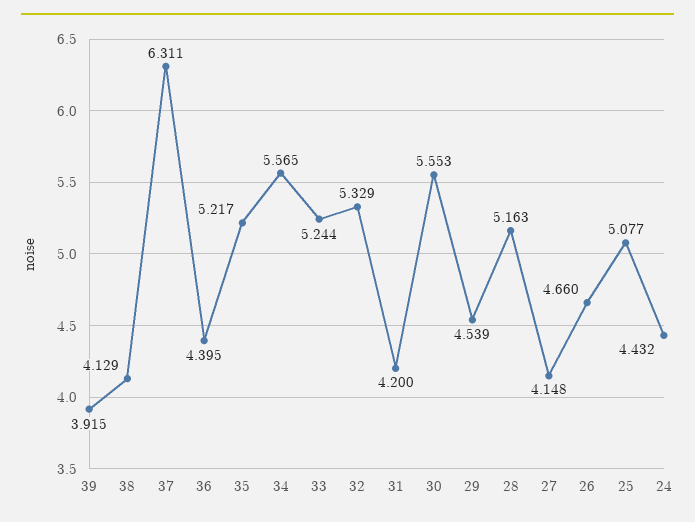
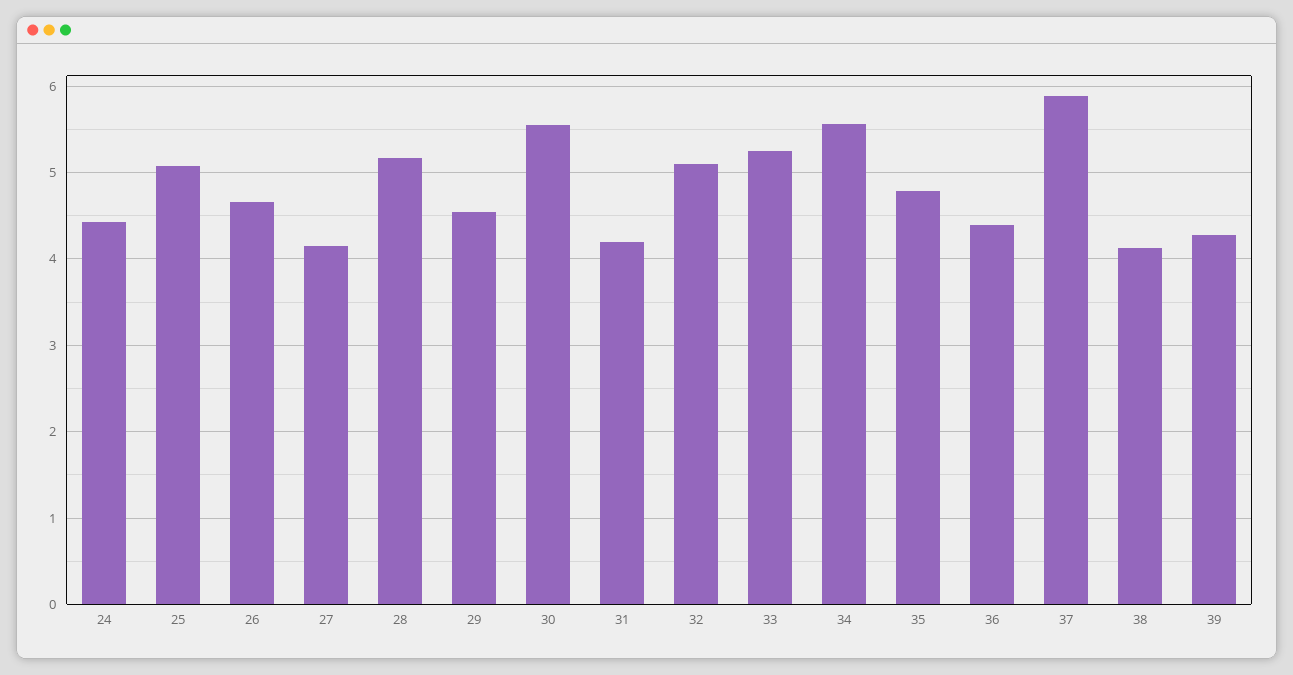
  {
-   "39": 3.915,
+   "39": 4.3,
    "38": 4.129,
-   "37": 6.311,
+   "37": 5.9,
    "36": 4.395,
-   "35": 5.217,
+   "35": 4.8,
    "34": 5.565,
    "33": 5.244,
-   "32": 5.329,
+   "32": 5.1,
    "31": 4.2,
    "30": 5.553,
    "29": 4.539,
    "28": 5.163,
    "27": 4.148,
    "26": 4.66,
    "25": 5.077,
    "24": 4.432
  }

